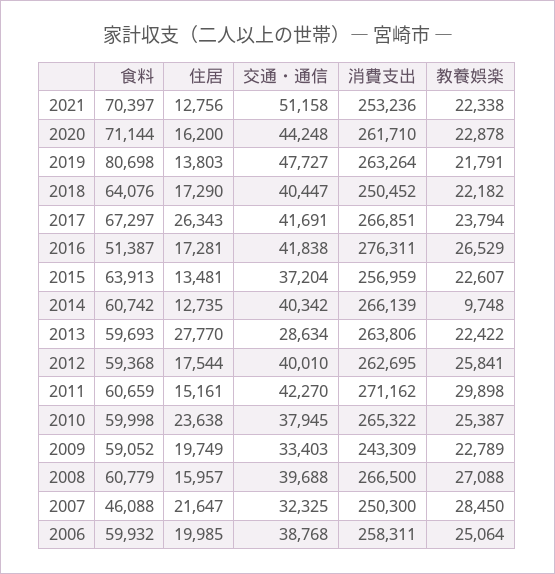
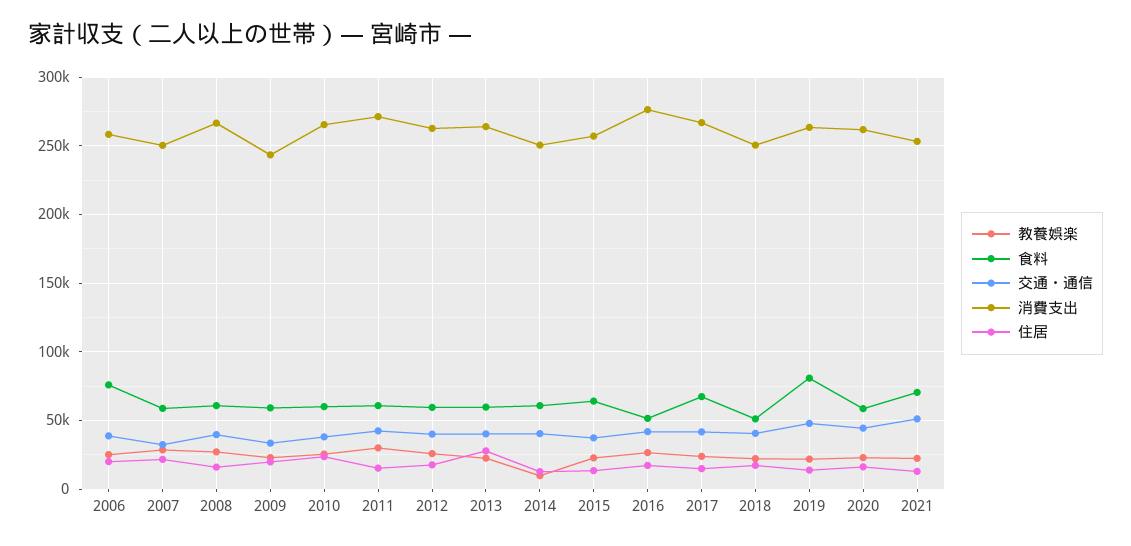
  {
    "食料": {
      "2021": 70397,
-     "2020": 71144,
+     "2020": 60000,
      "2019": 80698,
-     "2018": 64076,
+     "2018": 50000,
      "2017": 67297,
      "2016": 51387,
      "2015": 63913,
      "2014": 60742,
      "2013": 59693,
      "2012": 59368,
      "2011": 60659,
      "2010": 59998,
      "2009": 59052,
      "2008": 60779,
-     "2007": 46088,
+     "2007": 60000,
-     "2006": 59932
+     "2006": 75000
    },
    "住居": {
      "2021": 12756,
      "2020": 16200,
      "2019": 13803,
      "2018": 17290,
-     "2017": 26343,
+     "2017": 15000,
      "2016": 17281,
      "2015": 13481,
      "2014": 12735,
      "2013": 27770,
      "2012": 17544,
      "2011": 15161,
      "2010": 23638,
      "2009": 19749,
      "2008": 15957,
      "2007": 21647,
      "2006": 19985
    },
    "交通・通信": {
      "2021": 51158,
      "2020": 44248,
      "2019": 47727,
      "2018": 40447,
      "2017": 41691,
      "2016": 41838,
      "2015": 37204,
      "2014": 40342,
-     "2013": 28634,
+     "2013": 40000,
      "2012": 40010,
      "2011": 42270,
      "2010": 37945,
      "2009": 33403,
      "2008": 39688,
      "2007": 32325,
      "2006": 38768
    },
    "消費支出": {
      "2021": 253236,
      "2020": 261710,
      "2019": 263264,
      "2018": 250452,
      "2017": 266851,
      "2016": 276311,
      "2015": 256959,
-     "2014": 266139,
+     "2014": 250000,
      "2013": 263806,
      "2012": 262695,
      "2011": 271162,
      "2010": 265322,
      "2009": 243309,
      "2008": 266500,
      "2007": 250300,
      "2006": 258311
    },
    "教養娯楽": {
      "2021": 22338,
      "2020": 22878,
      "2019": 21791,
      "2018": 22182,
      "2017": 23794,
      "2016": 26529,
      "2015": 22607,
      "2014": 9748,
      "2013": 22422,
      "2012": 25841,
      "2011": 29898,
      "2010": 25387,
      "2009": 22789,
      "2008": 27088,
      "2007": 28450,
      "2006": 25064
    }
  }

